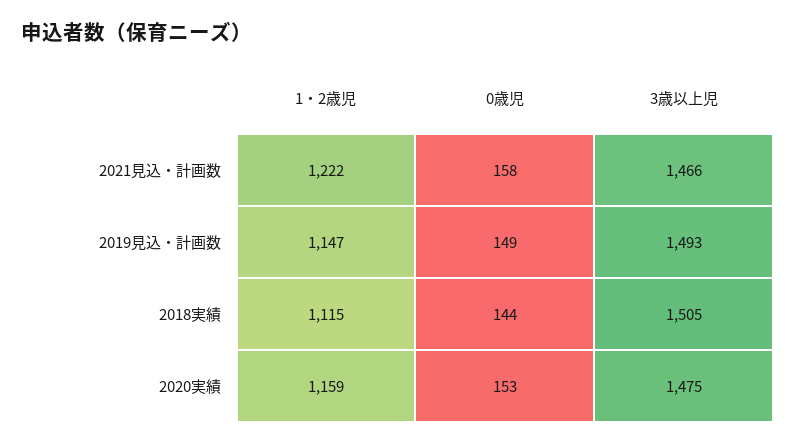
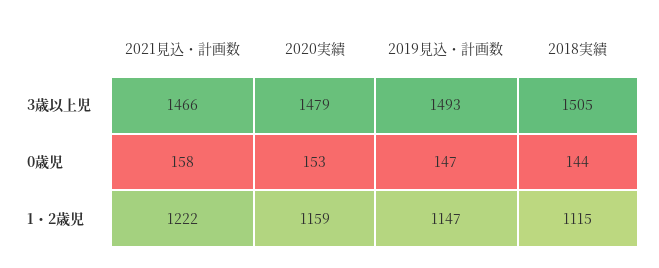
  {
    "1・2歳児": {
      "2021見込・計画数": 1222,
      "2019見込・計画数": 1147,
      "2018実績": 1115,
      "2020実績": 1159
    },
    "0歳児": {
      "2021見込・計画数": 158,
-     "2019見込・計画数": 149,
+     "2019見込・計画数": 147,
      "2018実績": 144,
      "2020実績": 153
    },
    "3歳以上児": {
      "2021見込・計画数": 1466,
      "2019見込・計画数": 1493,
      "2018実績": 1505,
-     "2020実績": 1475
+     "2020実績": 1479
    }
  }

